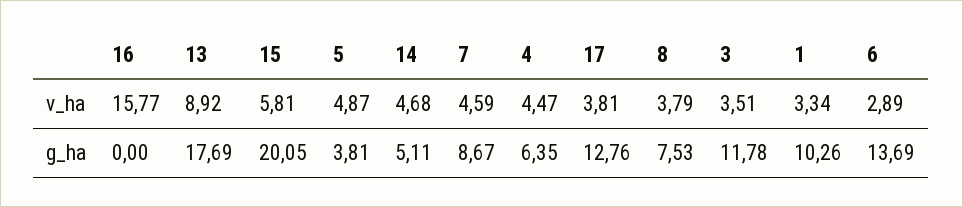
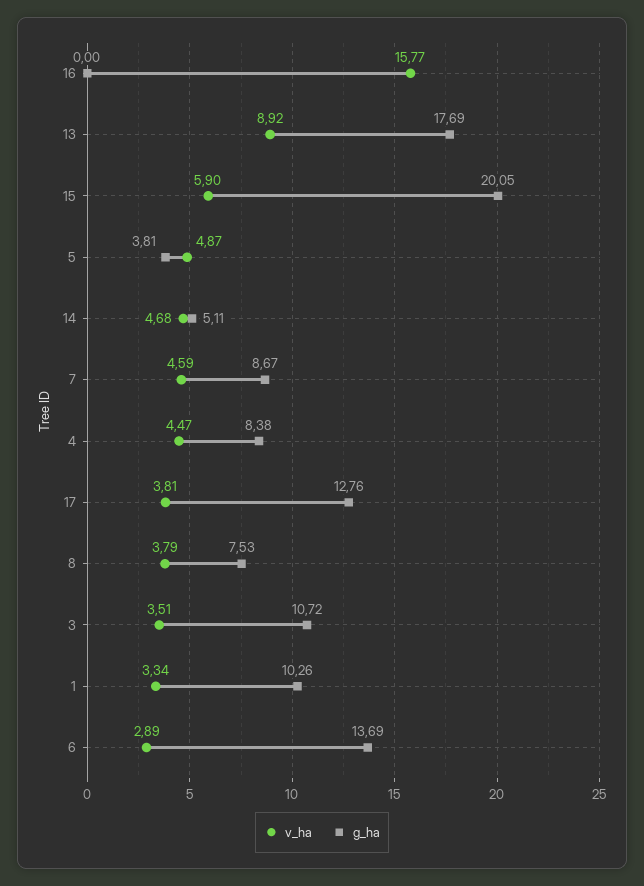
  {
    "v_ha": {
      "16": 15.77,
      "13": 8.92,
-     "15": 5.81,
+     "15": 5.9,
      "5": 4.87,
      "14": 4.68,
      "7": 4.59,
      "4": 4.47,
      "17": 3.81,
      "8": 3.79,
      "3": 3.51,
      "1": 3.34,
      "6": 2.89
    },
    "g_ha": {
      "16": 0,
      "13": 17.69,
      "15": 20.05,
      "5": 3.81,
      "14": 5.11,
      "7": 8.67,
-     "4": 6.35,
+     "4": 8.38,
      "17": 12.76,
      "8": 7.53,
-     "3": 11.78,
+     "3": 10.72,
      "1": 10.26,
      "6": 13.69
    }
  }

